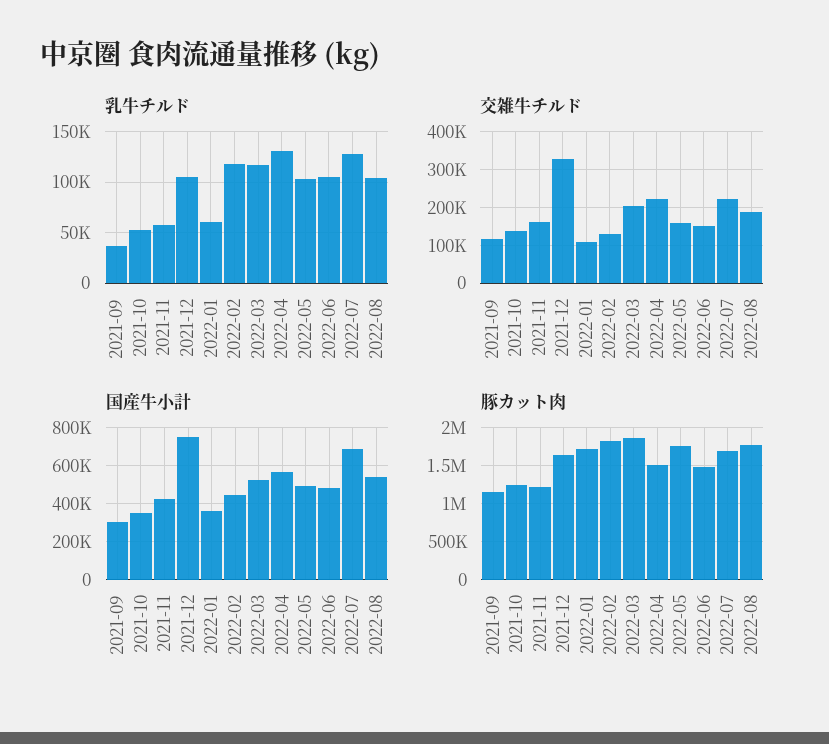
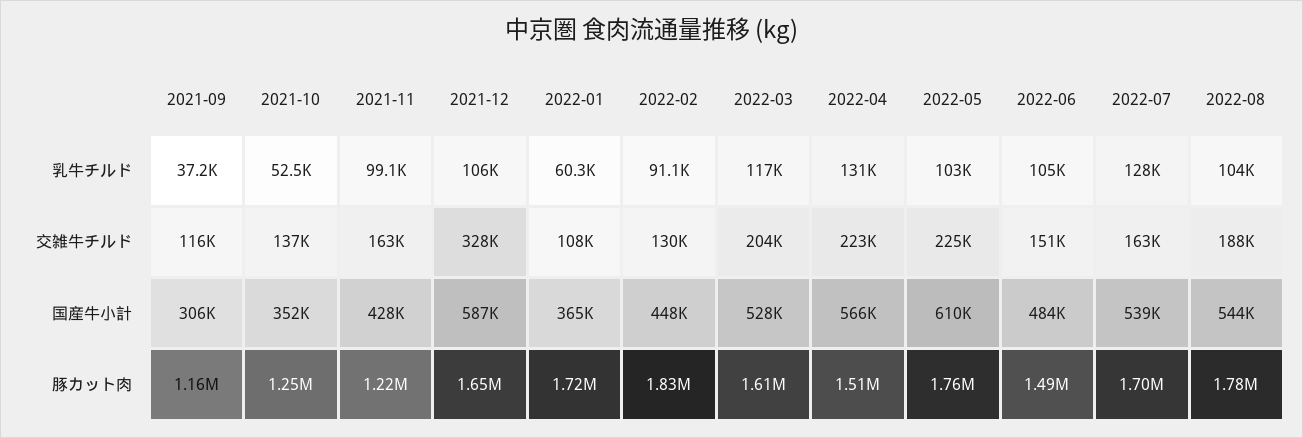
  {
    "乳牛チルド": {
      "2021-09": 37200,
      "2021-10": 52500,
-     "2021-11": 60000,
+     "2021-11": 99100,
      "2021-12": 106000,
      "2022-01": 60300,
-     "2022-02": 120000,
+     "2022-02": 91100,
      "2022-03": 117000,
      "2022-04": 131000,
      "2022-05": 103000,
      "2022-06": 105000,
      "2022-07": 128000,
      "2022-08": 104000
    },
    "交雑牛チルド": {
      "2021-09": 116000,
      "2021-10": 137000,
      "2021-11": 163000,
      "2021-12": 328000,
      "2022-01": 108000,
      "2022-02": 130000,
      "2022-03": 204000,
      "2022-04": 223000,
-     "2022-05": 160000,
+     "2022-05": 225000,
      "2022-06": 151000,
-     "2022-07": 220000,
+     "2022-07": 163000,
      "2022-08": 188000
    },
    "国産牛小計": {
      "2021-09": 306000,
      "2021-10": 352000,
      "2021-11": 428000,
-     "2021-12": 750000,
+     "2021-12": 587000,
      "2022-01": 365000,
      "2022-02": 448000,
      "2022-03": 528000,
      "2022-04": 566000,
-     "2022-05": 500000,
+     "2022-05": 610000,
      "2022-06": 484000,
-     "2022-07": 700000,
+     "2022-07": 539000,
      "2022-08": 544000
    },
    "豚カット肉": {
      "2021-09": 1160000,
      "2021-10": 1250000,
      "2021-11": 1220000,
      "2021-12": 1650000,
      "2022-01": 1720000,
      "2022-02": 1830000,
-     "2022-03": 1900000,
+     "2022-03": 1610000,
      "2022-04": 1510000,
      "2022-05": 1760000,
      "2022-06": 1490000,
      "2022-07": 1700000,
      "2022-08": 1780000
    }
  }

